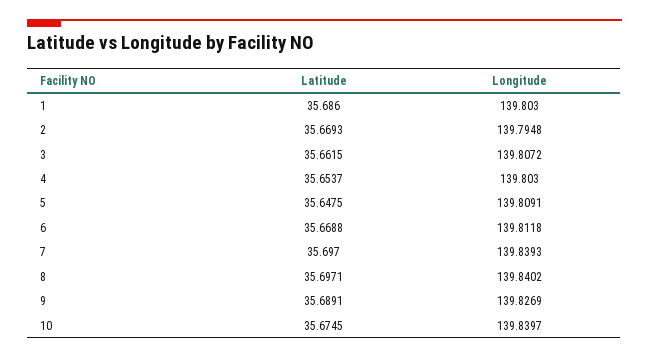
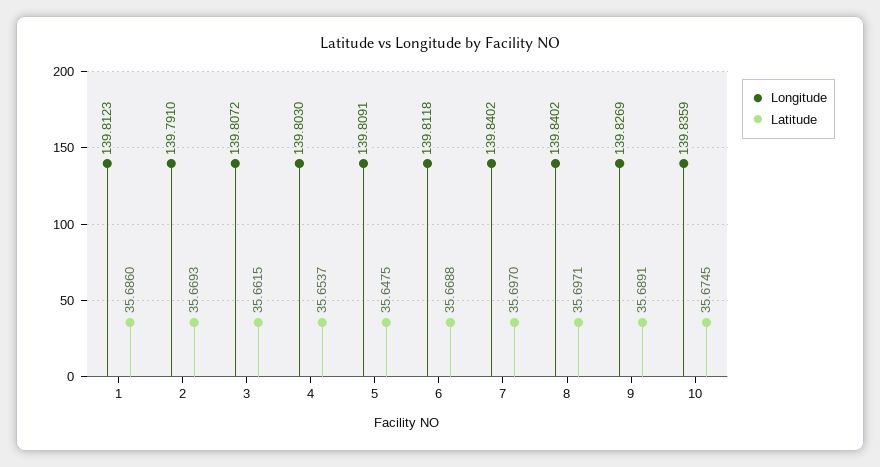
  {
    "Latitude": {
      "1": 35.686,
      "2": 35.6693,
      "3": 35.6615,
      "4": 35.6537,
      "5": 35.6475,
      "6": 35.6688,
      "7": 35.697,
      "8": 35.6971,
      "9": 35.6891,
      "10": 35.6745
    },
    "Longitude": {
-     "1": 139.803,
+     "1": 139.8123,
-     "2": 139.7948,
+     "2": 139.791,
      "3": 139.8072,
      "4": 139.803,
      "5": 139.8091,
      "6": 139.8118,
-     "7": 139.8393,
+     "7": 139.8402,
      "8": 139.8402,
      "9": 139.8269,
-     "10": 139.8397
+     "10": 139.8359
    }
  }

